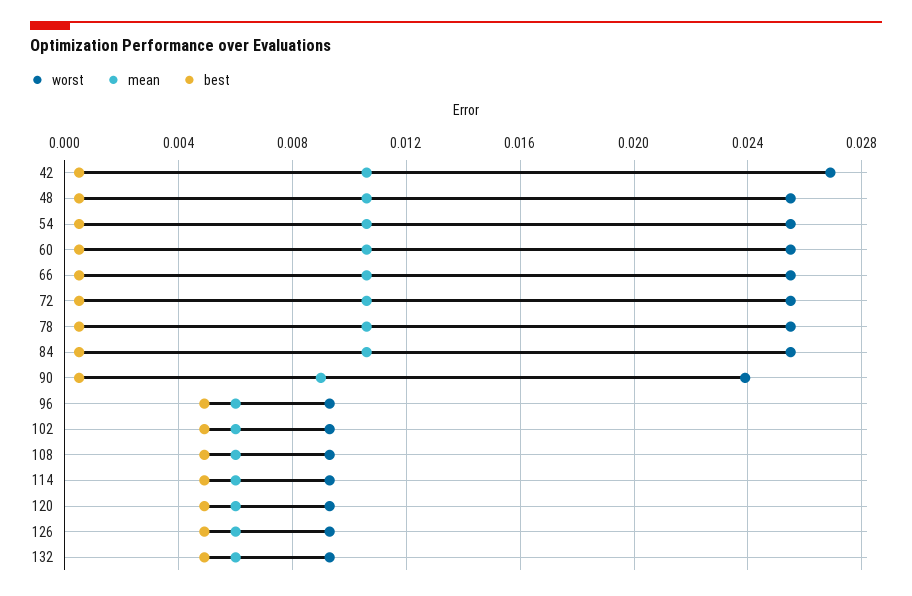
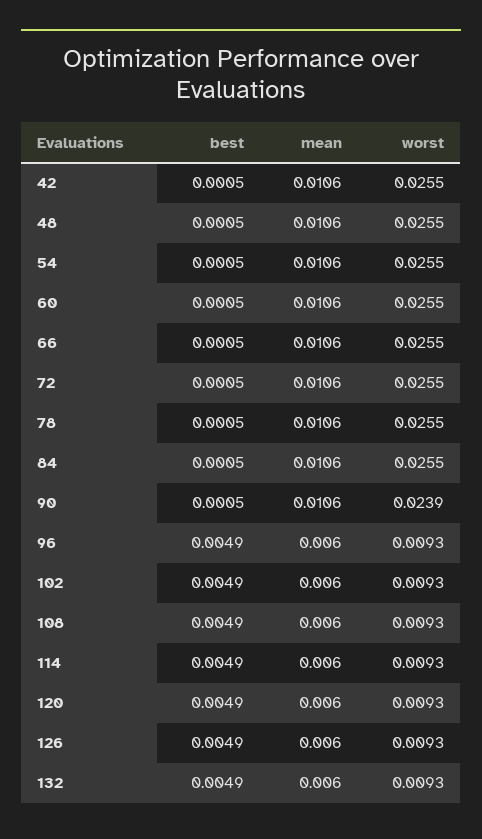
  {
    "worst": {
-     "42": 0.027,
+     "42": 0.0255,
      "48": 0.0255,
      "54": 0.0255,
      "60": 0.0255,
      "66": 0.0255,
      "72": 0.0255,
      "78": 0.0255,
      "84": 0.0255,
      "90": 0.0239,
      "96": 0.0093,
      "102": 0.0093,
      "108": 0.0093,
      "114": 0.0093,
      "120": 0.0093,
      "126": 0.0093,
      "132": 0.0093
    },
    "mean": {
      "42": 0.0106,
      "48": 0.0106,
      "54": 0.0106,
      "60": 0.0106,
      "66": 0.0106,
      "72": 0.0106,
      "78": 0.0106,
      "84": 0.0106,
-     "90": 0.009,
+     "90": 0.0106,
      "96": 0.006,
      "102": 0.006,
      "108": 0.006,
      "114": 0.006,
      "120": 0.006,
      "126": 0.006,
      "132": 0.006
    },
    "best": {
      "42": 0.0005,
      "48": 0.0005,
      "54": 0.0005,
      "60": 0.0005,
      "66": 0.0005,
      "72": 0.0005,
      "78": 0.0005,
      "84": 0.0005,
      "90": 0.0005,
      "96": 0.0049,
      "102": 0.0049,
      "108": 0.0049,
      "114": 0.0049,
      "120": 0.0049,
      "126": 0.0049,
      "132": 0.0049
    }
  }

